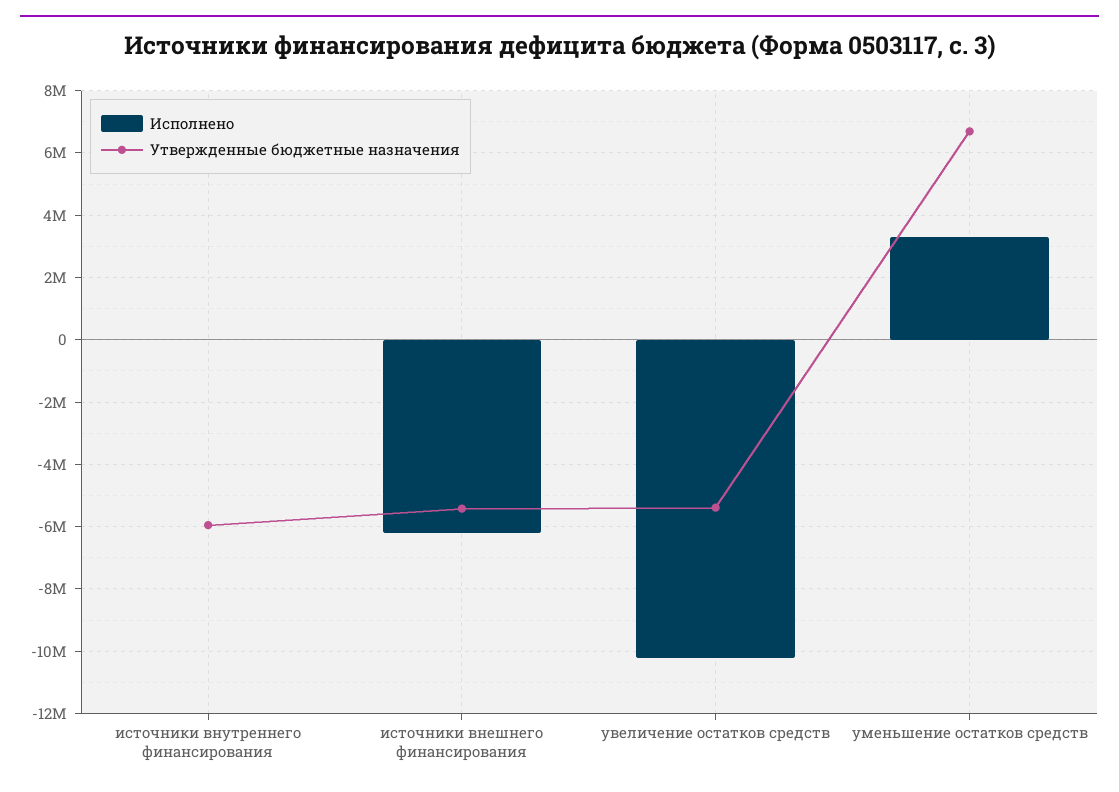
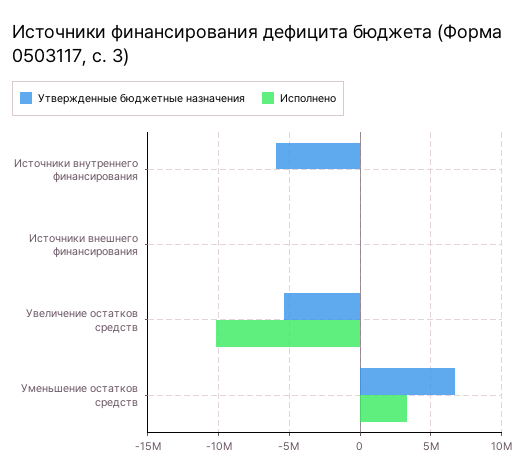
  {
    "Исполнено": {
      "источники внутреннего финансирования": 0,
-     "источники внешнего финансирования": -6200000,
+     "источники внешнего финансирования": 0,
      "увеличение остатков средств": -10200000,
      "уменьшение остатков средств": 3200000
    },
    "Утвержденные бюджетные назначения": {
      "источники внутреннего финансирования": -6000000,
-     "источники внешнего финансирования": -5400000,
+     "источники внешнего финансирования": 0,
      "увеличение остатков средств": -5400000,
      "уменьшение остатков средств": 6600000
    }
  }

